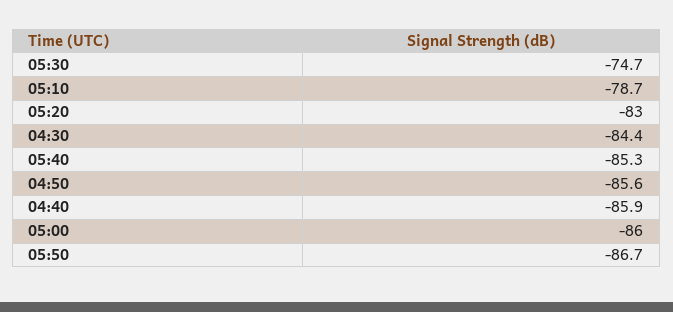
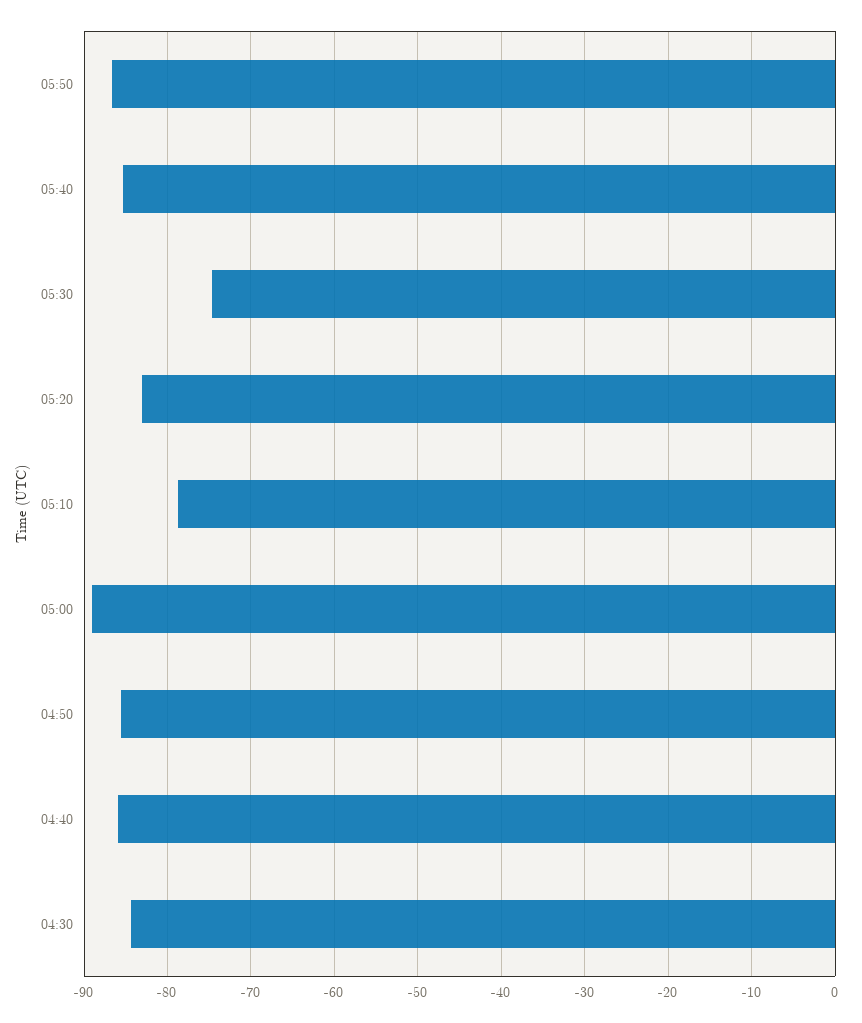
  {
    "05:30": -74.7,
    "05:10": -78.7,
    "05:20": -83,
    "04:30": -84.4,
    "05:40": -85.3,
    "04:50": -85.6,
    "04:40": -85.9,
-   "05:00": -86,
+   "05:00": -89,
    "05:50": -86.7
  }

